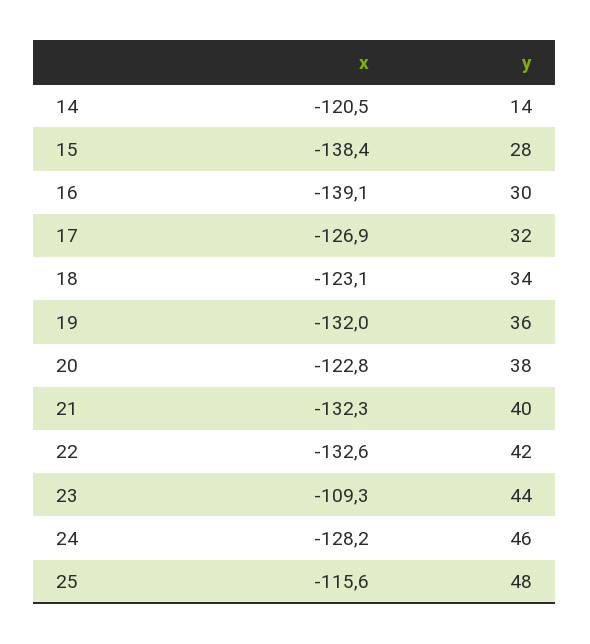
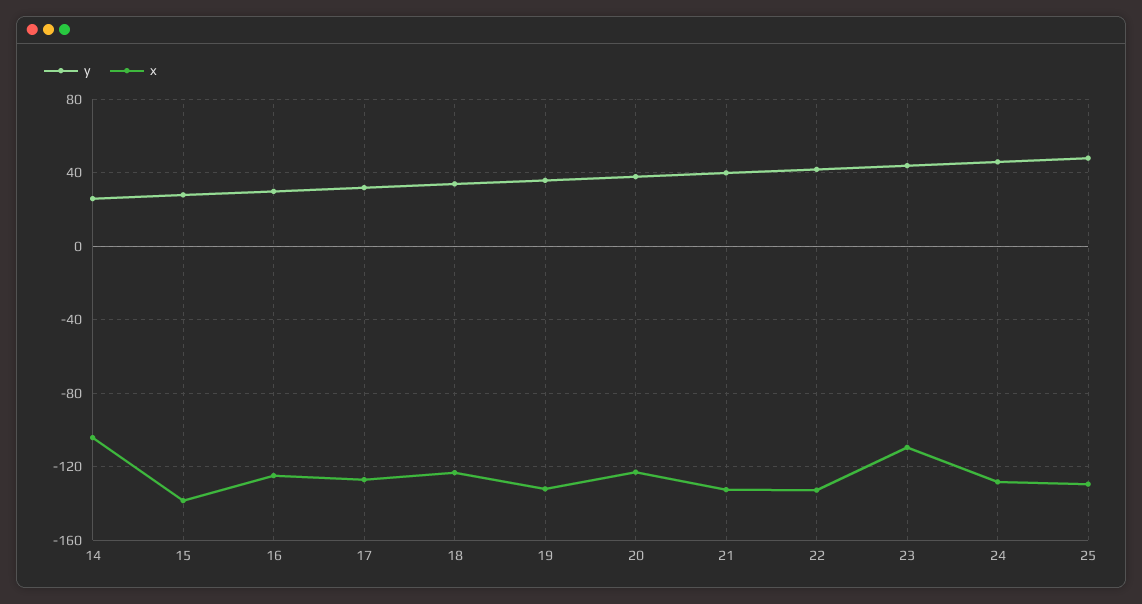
  {
    "x": {
-     "14": -120.5,
+     "14": -105,
      "15": -138.4,
-     "16": -139.1,
+     "16": -125,
      "17": -126.9,
      "18": -123.1,
      "19": -132,
      "20": -122.8,
      "21": -132.3,
      "22": -132.6,
      "23": -109.3,
      "24": -128.2,
-     "25": -115.6
+     "25": -130
    },
    "y": {
-     "14": 14,
+     "14": 25,
      "15": 28,
      "16": 30,
      "17": 32,
      "18": 34,
      "19": 36,
      "20": 38,
      "21": 40,
      "22": 42,
      "23": 44,
      "24": 46,
      "25": 48
    }
  }

